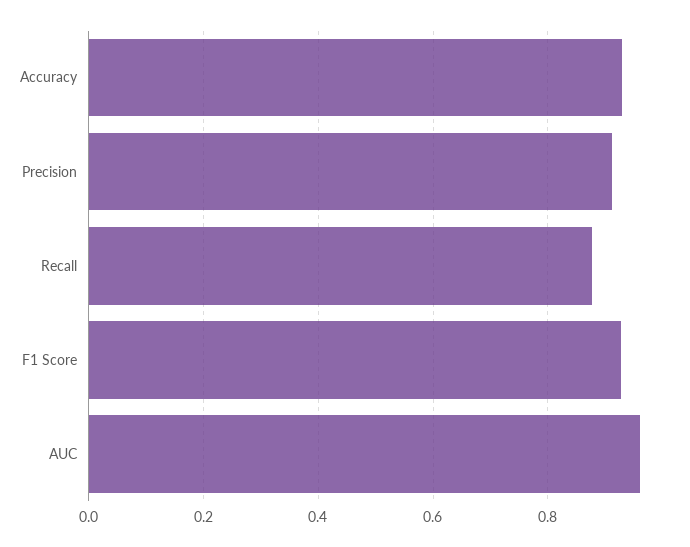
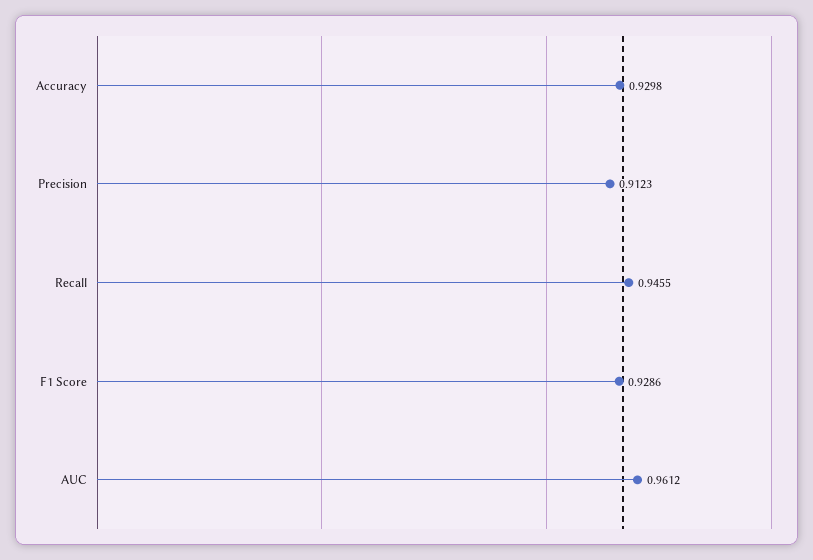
  {
    "Accuracy": 0.9298,
    "Precision": 0.9123,
-   "Recall": 0.88,
+   "Recall": 0.9455,
    "F1 Score": 0.9286,
    "AUC": 0.9612
  }

